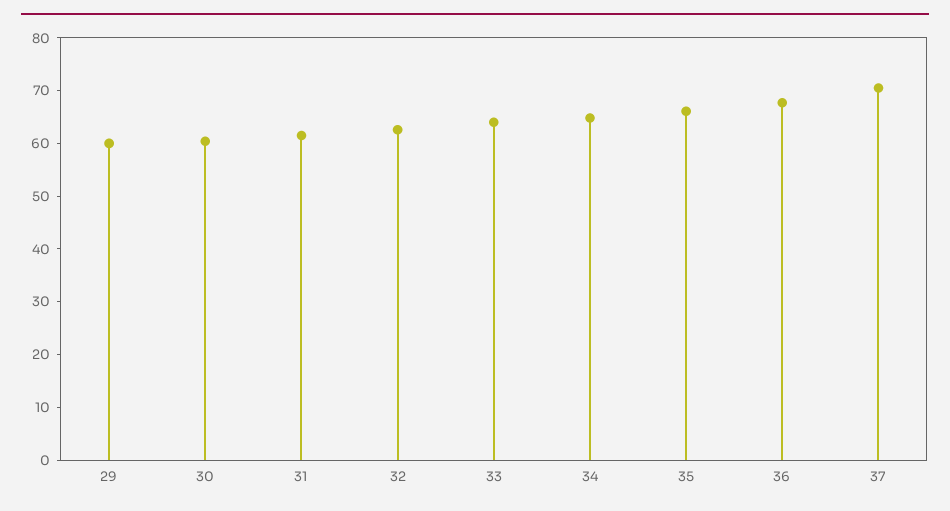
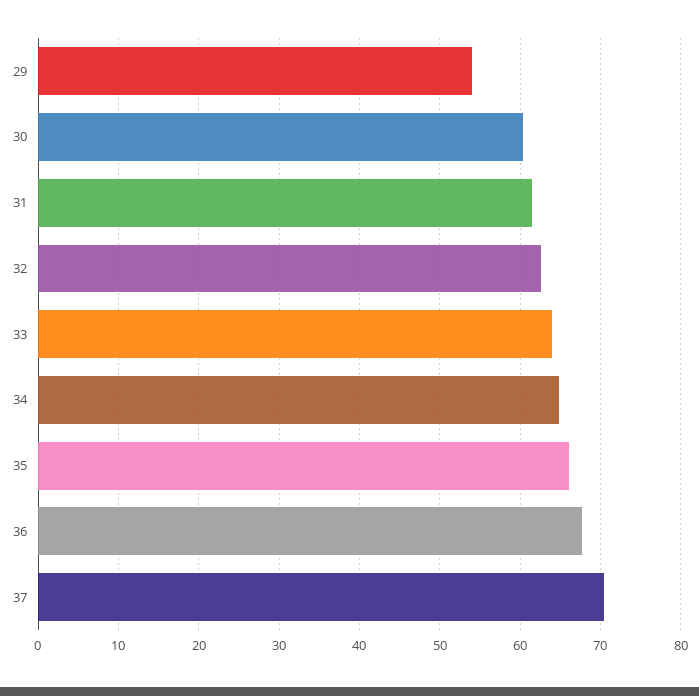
  {
-   "29": 60,
+   "29": 54,
    "30": 60,
    "31": 62,
    "32": 63,
    "33": 64,
    "34": 65,
    "35": 66,
    "36": 68,
    "37": 71
  }

